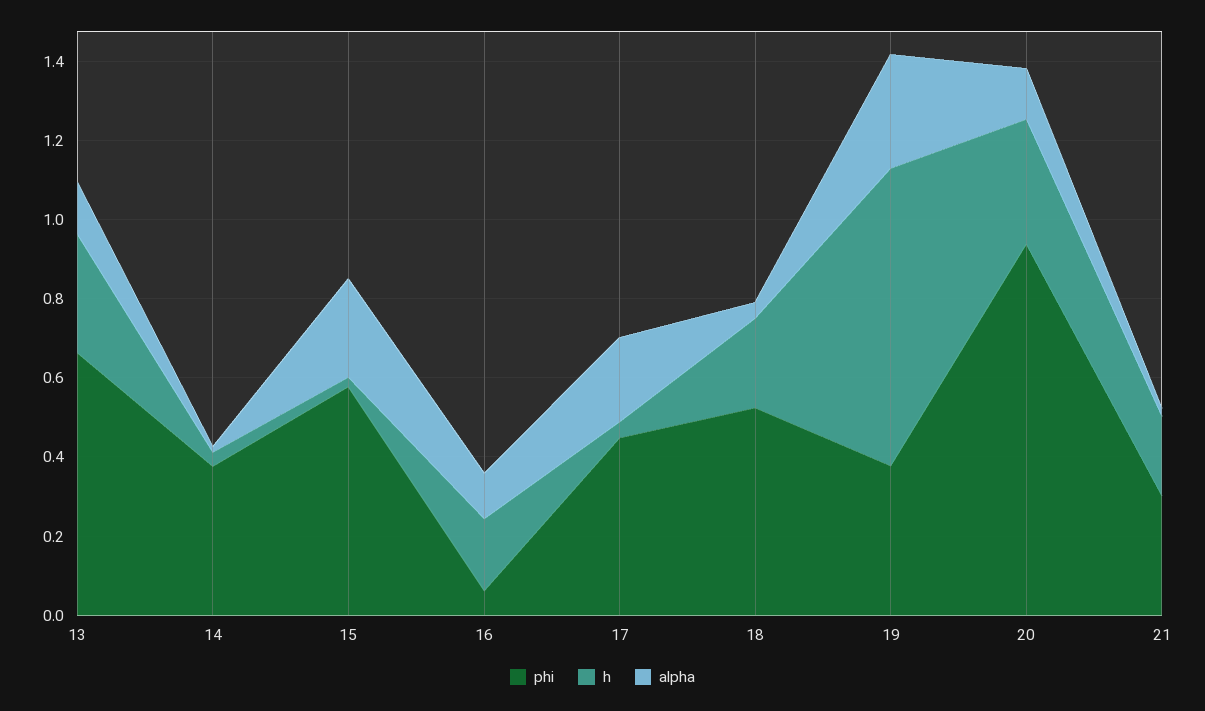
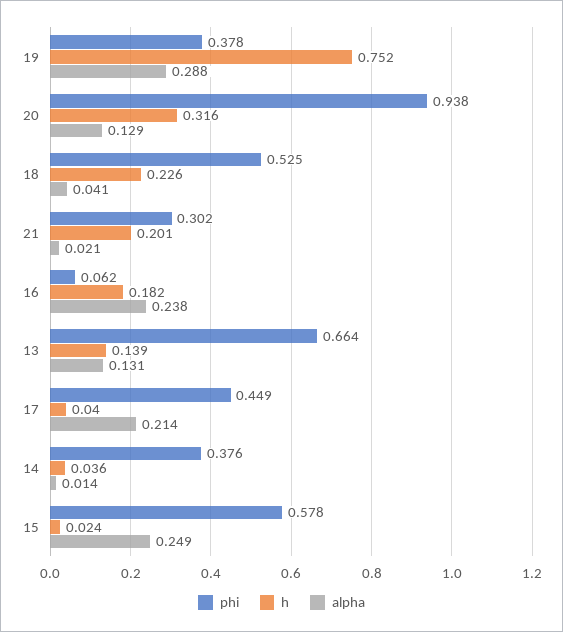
  {
    "phi": {
      "13": 0.664,
      "14": 0.376,
      "15": 0.578,
      "16": 0.062,
      "17": 0.449,
      "18": 0.525,
      "19": 0.378,
      "20": 0.938,
      "21": 0.302
    },
    "h": {
-     "13": 0.3,
+     "13": 0.139,
      "14": 0.036,
      "15": 0.024,
      "16": 0.182,
      "17": 0.04,
      "18": 0.226,
      "19": 0.752,
      "20": 0.316,
      "21": 0.201
    },
    "alpha": {
      "13": 0.131,
      "14": 0.014,
      "15": 0.249,
-     "16": 0.1,
+     "16": 0.238,
      "17": 0.214,
      "18": 0.041,
      "19": 0.288,
      "20": 0.129,
      "21": 0.021
    }
  }

